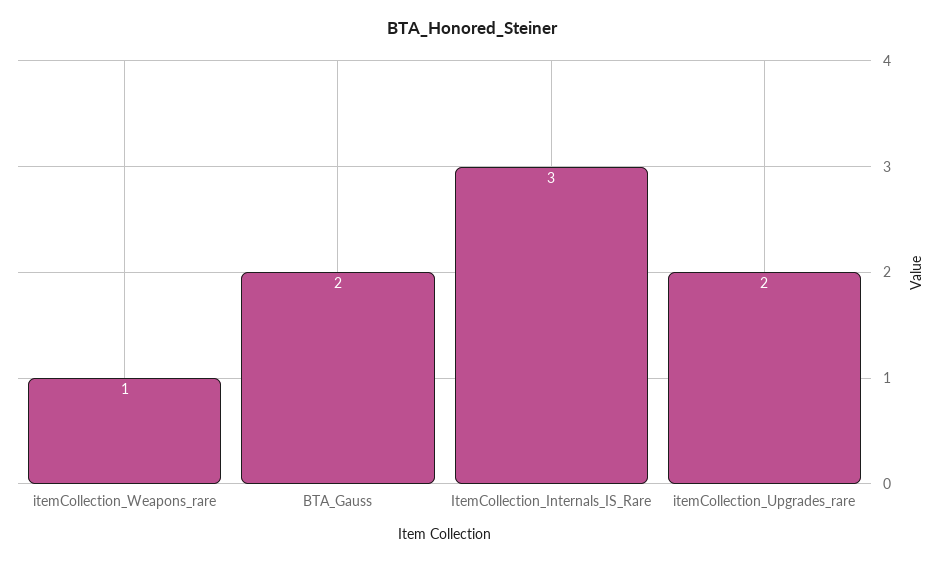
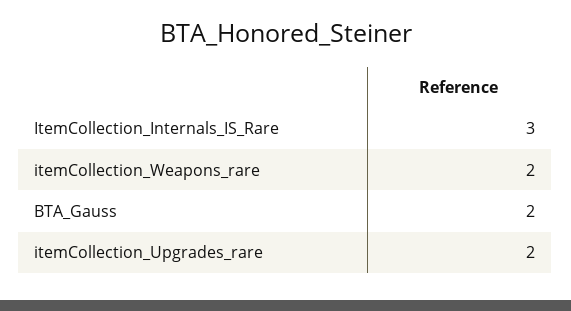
  {
-   "itemCollection_Weapons_rare": 1,
+   "itemCollection_Weapons_rare": 2,
    "BTA_Gauss": 2,
    "ItemCollection_Internals_IS_Rare": 3,
    "itemCollection_Upgrades_rare": 2
  }

